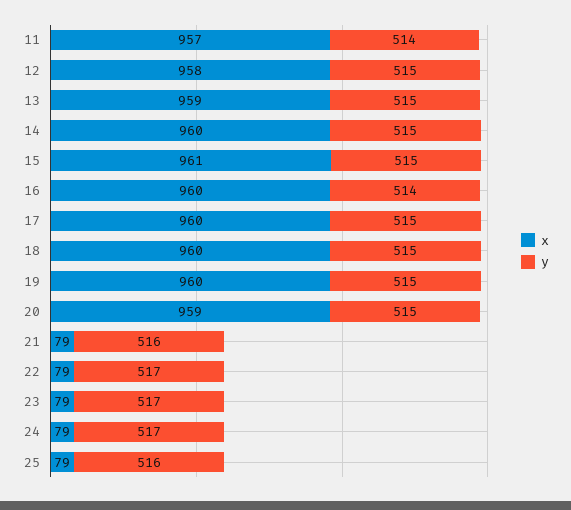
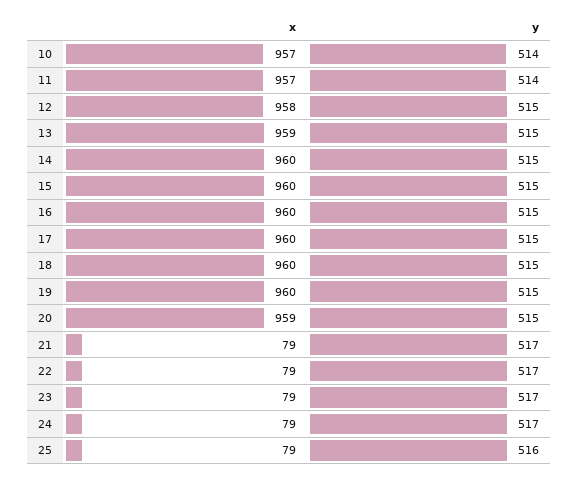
  {
    "x": {
      "11": 957,
      "12": 958,
      "13": 959,
      "14": 960,
-     "15": 961,
+     "15": 960,
      "16": 960,
      "17": 960,
      "18": 960,
      "19": 960,
      "20": 959,
      "21": 79,
      "22": 79,
      "23": 79,
      "24": 79,
-     "25": 79
+     "25": 79,
+     "10": 957
    },
    "y": {
      "11": 514,
      "12": 515,
      "13": 515,
      "14": 515,
      "15": 515,
-     "16": 514,
+     "16": 515,
      "17": 515,
      "18": 515,
      "19": 515,
      "20": 515,
-     "21": 516,
+     "21": 517,
      "22": 517,
      "23": 517,
      "24": 517,
-     "25": 516
+     "25": 516,
+     "10": 514
    }
  }

